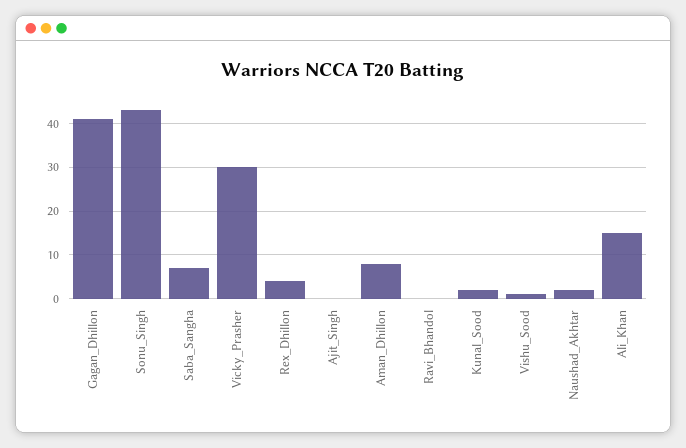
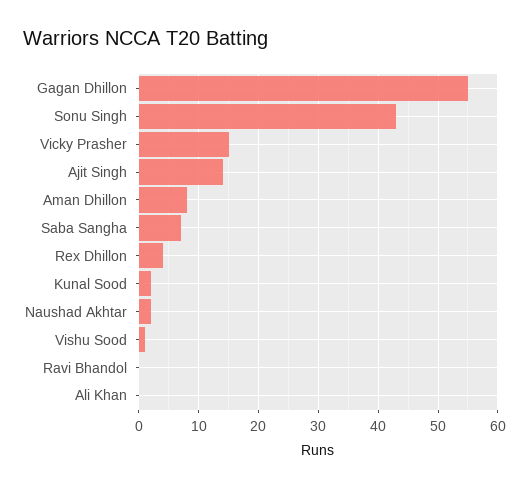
  {
-   "Gagan_Dhillon": 40,
+   "Gagan_Dhillon": 55,
    "Sonu_Singh": 45,
    "Saba_Sangha": 5,
-   "Vicky_Prasher": 30,
+   "Vicky_Prasher": 15,
    "Rex_Dhillon": 5,
-   "Ajit_Singh": 0,
+   "Ajit_Singh": 15,
    "Aman_Dhillon": 10,
    "Ravi_Bhandol": 0,
    "Kunal_Sood": 0,
    "Vishu_Sood": 0,
    "Naushad_Akhtar": 0,
-   "Ali_Khan": 15
+   "Ali_Khan": 0
  }

